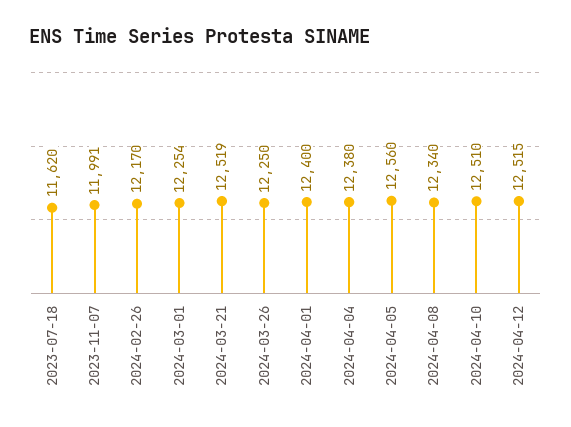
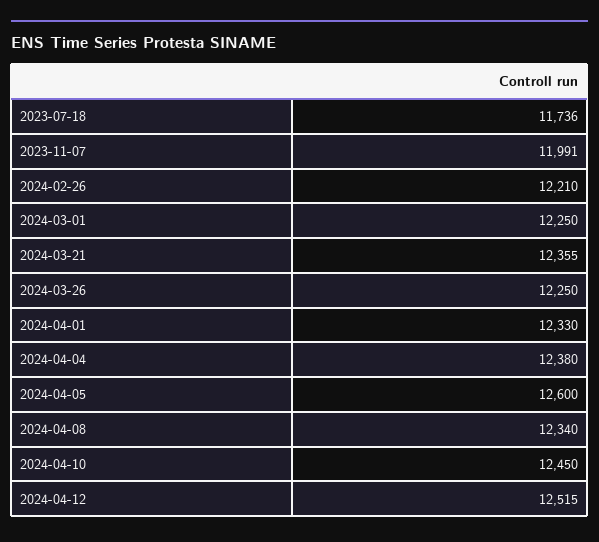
  {
-   "2023-07-18": 11620,
+   "2023-07-18": 11736,
    "2023-11-07": 11991,
-   "2024-02-26": 12170,
+   "2024-02-26": 12210,
-   "2024-03-01": 12254,
+   "2024-03-01": 12250,
-   "2024-03-21": 12519,
+   "2024-03-21": 12355,
    "2024-03-26": 12250,
-   "2024-04-01": 12400,
+   "2024-04-01": 12330,
    "2024-04-04": 12380,
-   "2024-04-05": 12560,
+   "2024-04-05": 12600,
    "2024-04-08": 12340,
-   "2024-04-10": 12510,
+   "2024-04-10": 12450,
    "2024-04-12": 12515
  }

